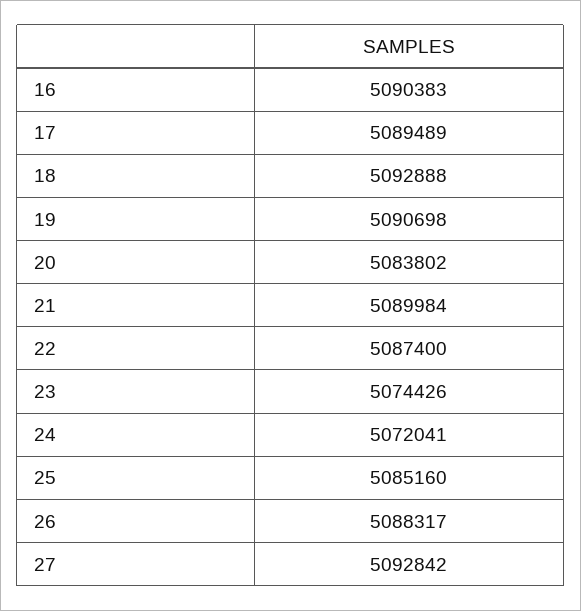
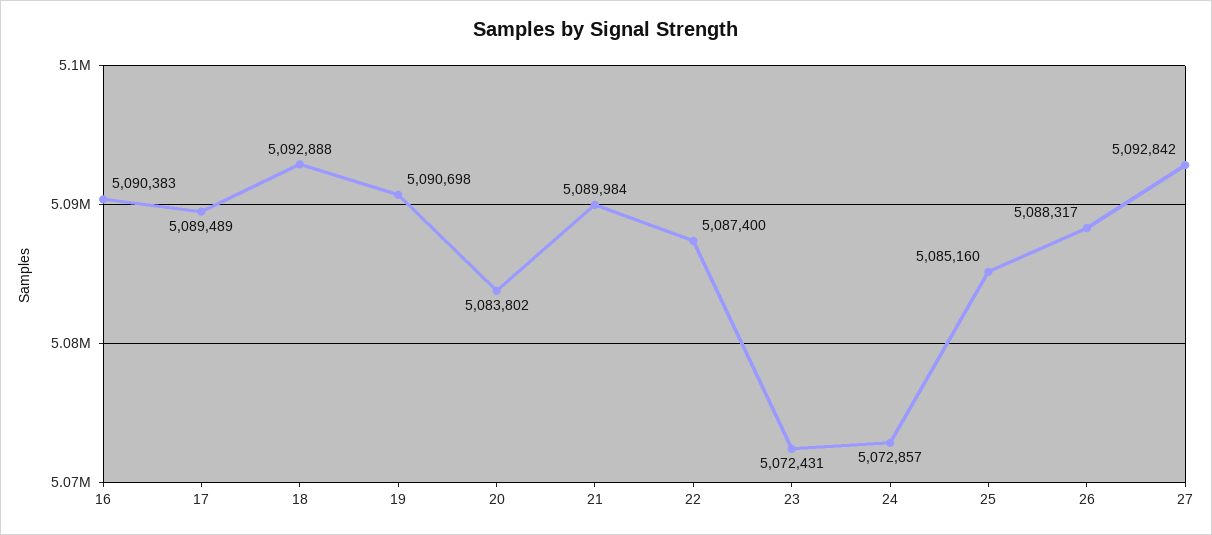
  {
    "16": 5090383,
    "17": 5089489,
    "18": 5092888,
    "19": 5090698,
    "20": 5083802,
    "21": 5089984,
    "22": 5087400,
-   "23": 5074426,
+   "23": 5072431,
-   "24": 5072041,
+   "24": 5072857,
    "25": 5085160,
    "26": 5088317,
    "27": 5092842
  }

